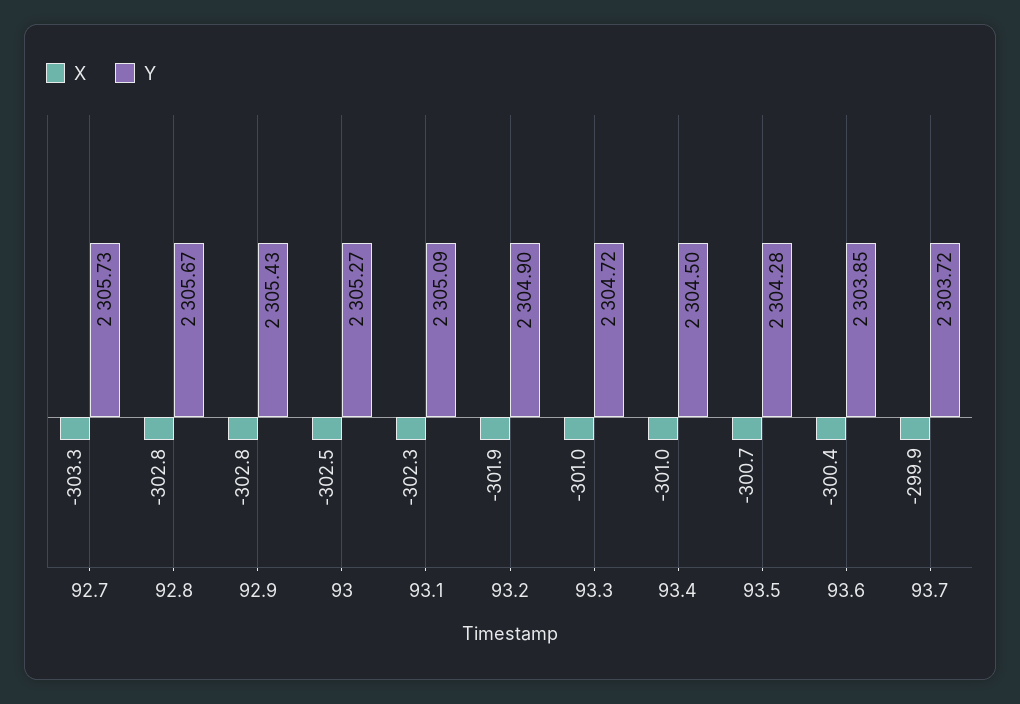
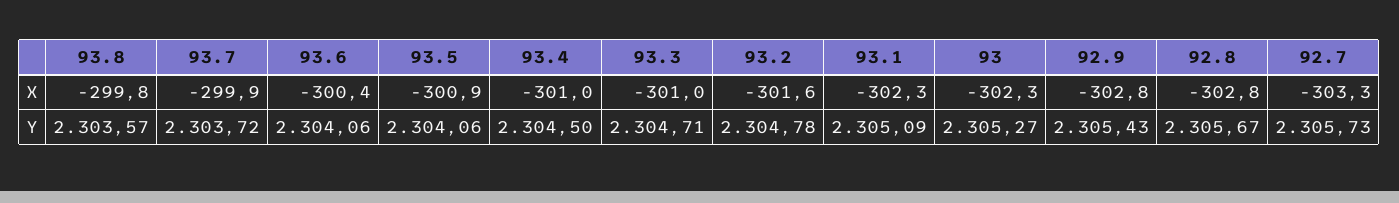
  {
    "X": {
      "92.7": -303.3,
      "92.8": -302.8,
      "92.9": -302.8,
-     "93": -302.5,
+     "93": -302.3,
      "93.1": -302.3,
-     "93.2": -301.9,
+     "93.2": -301.6,
      "93.3": -301,
      "93.4": -301,
-     "93.5": -300.7,
+     "93.5": -300.9,
      "93.6": -300.4,
-     "93.7": -299.9
+     "93.7": -299.9,
+     "93.8": -299.8
    },
    "Y": {
      "92.7": 2305.73,
      "92.8": 2305.67,
      "92.9": 2305.43,
      "93": 2305.27,
      "93.1": 2305.09,
-     "93.2": 2304.9,
+     "93.2": 2304.78,
-     "93.3": 2304.72,
+     "93.3": 2304.71,
      "93.4": 2304.5,
-     "93.5": 2304.28,
+     "93.5": 2304.06,
-     "93.6": 2303.85,
+     "93.6": 2304.06,
-     "93.7": 2303.72
+     "93.7": 2303.72,
+     "93.8": 2303.57
    }
  }

